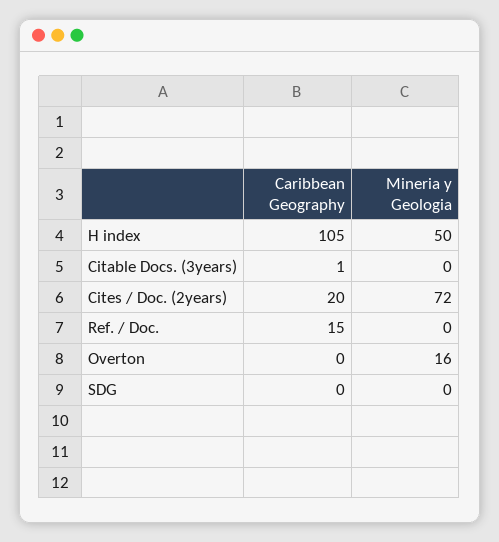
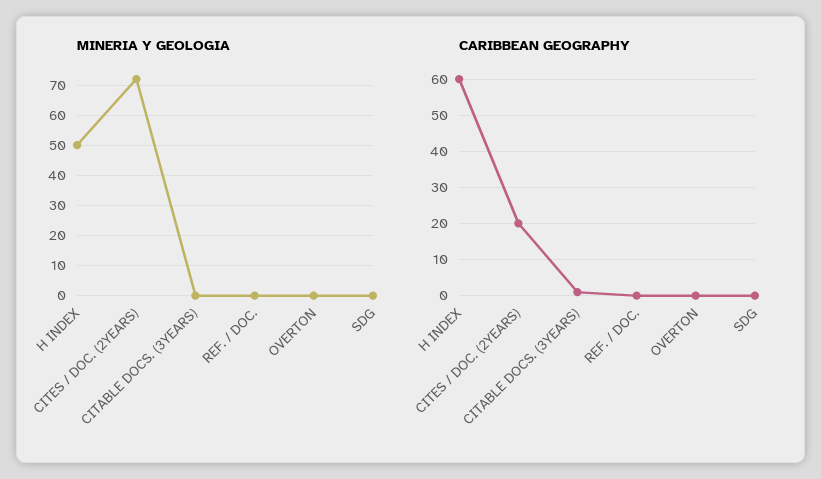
  {
    "Caribbean Geography": {
-     "H index": 105,
+     "H index": 60,
      "Citable Docs. (3years)": 1,
      "Cites / Doc. (2years)": 20,
-     "Ref. / Doc.": 15,
+     "Ref. / Doc.": 0,
      "Overton": 0,
      "SDG": 0
    },
    "Mineria y Geologia": {
      "H index": 50,
      "Citable Docs. (3years)": 0,
      "Cites / Doc. (2years)": 72,
      "Ref. / Doc.": 0,
-     "Overton": 16,
+     "Overton": 0,
      "SDG": 0
    }
  }

